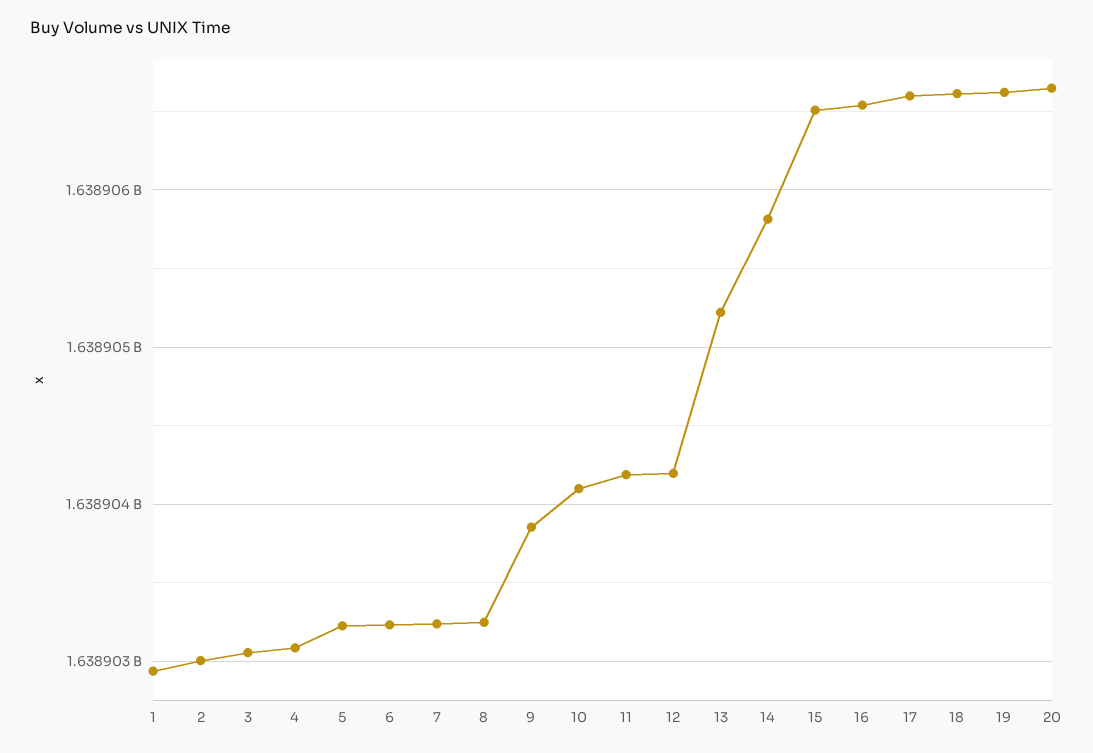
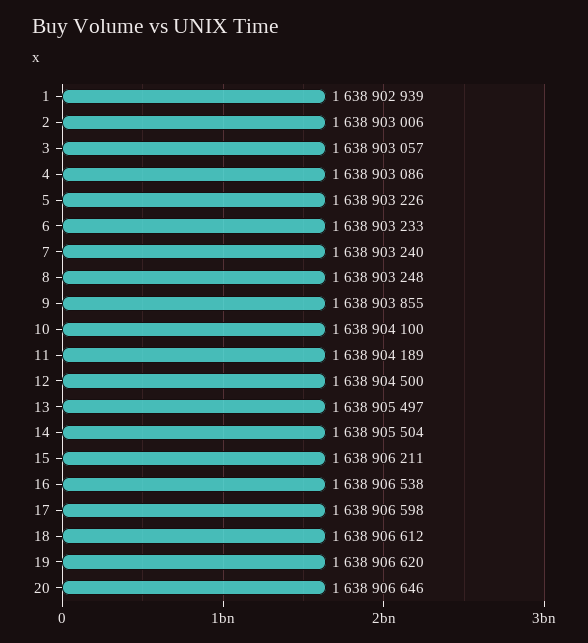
  {
    "1": 1638902939,
    "2": 1638903006,
    "3": 1638903057,
    "4": 1638903086,
    "5": 1638903226,
    "6": 1638903233,
    "7": 1638903240,
    "8": 1638903248,
    "9": 1638903855,
    "10": 1638904100,
    "11": 1638904189,
-   "12": 1638904200,
+   "12": 1638904500,
-   "13": 1638905200,
+   "13": 1638905497,
-   "14": 1638905800,
+   "14": 1638905504,
-   "15": 1638906500,
+   "15": 1638906211,
    "16": 1638906538,
    "17": 1638906598,
    "18": 1638906612,
    "19": 1638906620,
    "20": 1638906646
  }

